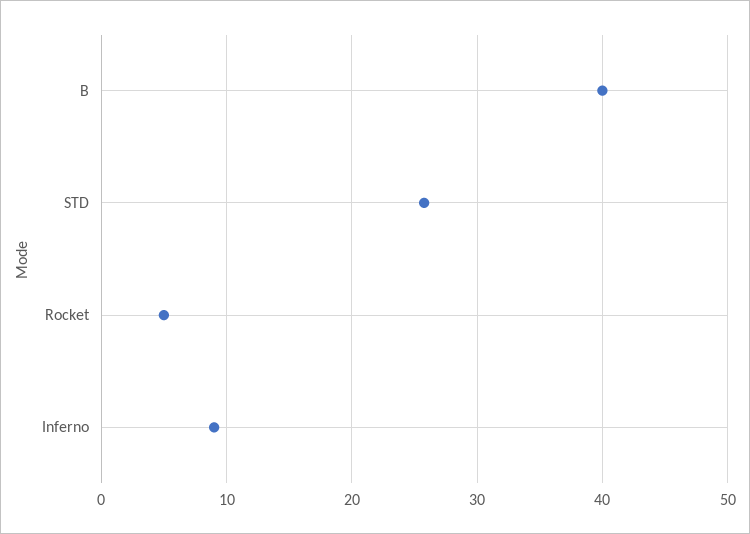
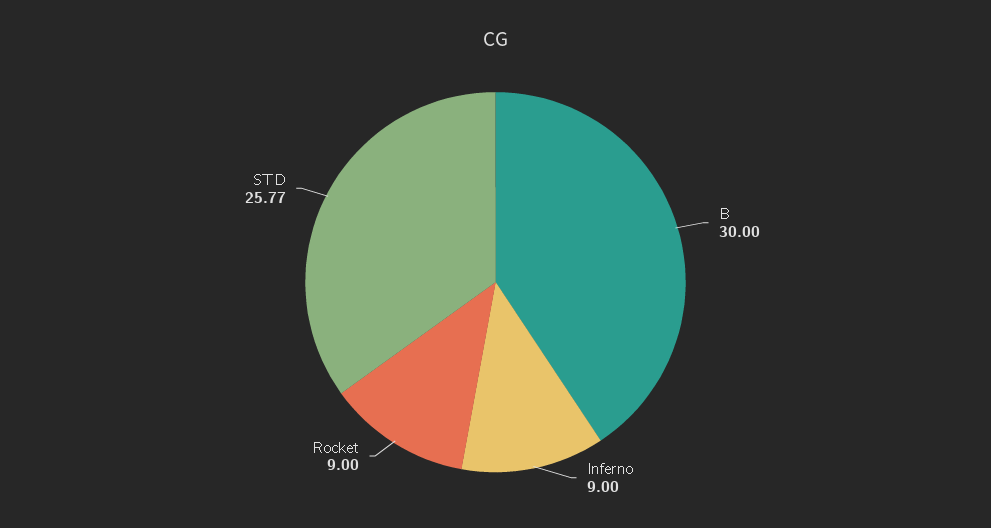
  {
-   "B": 40,
+   "B": 30,
    "STD": 25.77,
-   "Rocket": 5,
+   "Rocket": 9,
    "Inferno": 9
  }

